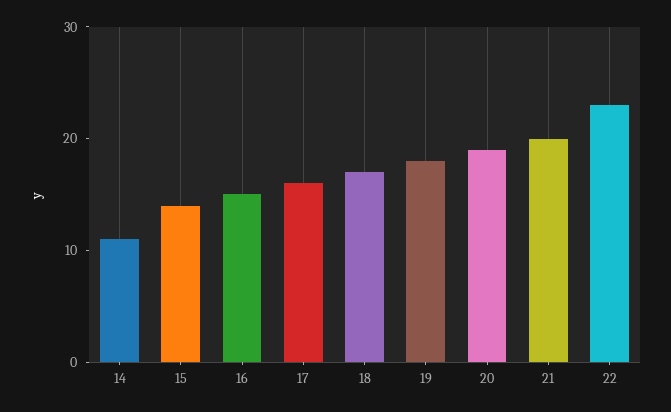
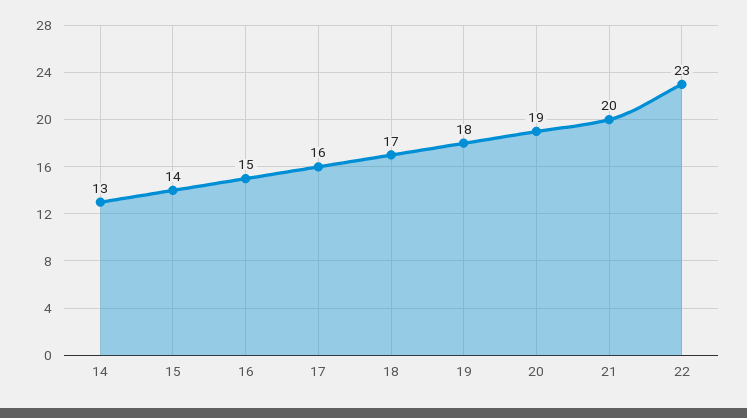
  {
-   "14": 11,
+   "14": 13,
    "15": 14,
    "16": 15,
    "17": 16,
    "18": 17,
    "19": 18,
    "20": 19,
    "21": 20,
    "22": 23
  }

